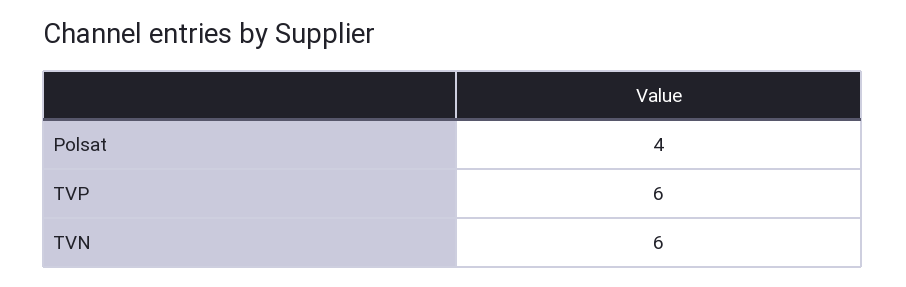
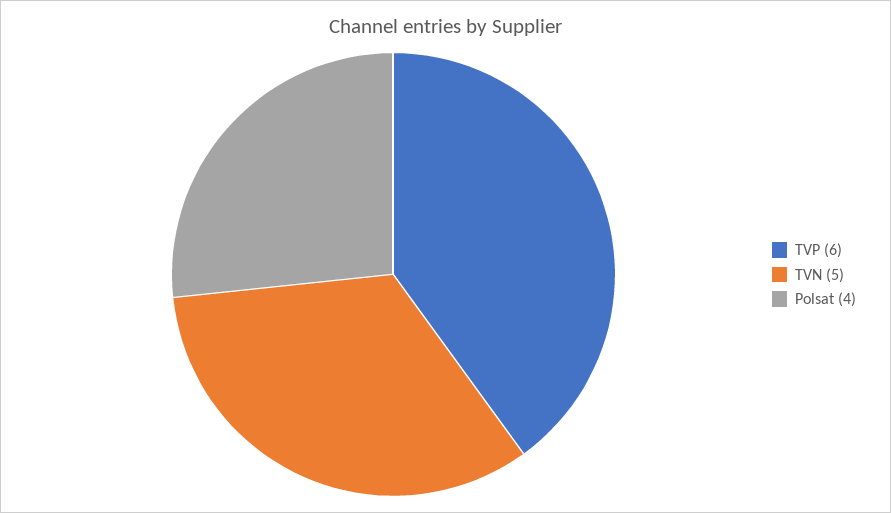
  {
    "Polsat": 4,
    "TVP": 6,
-   "TVN": 6
+   "TVN": 5
  }

